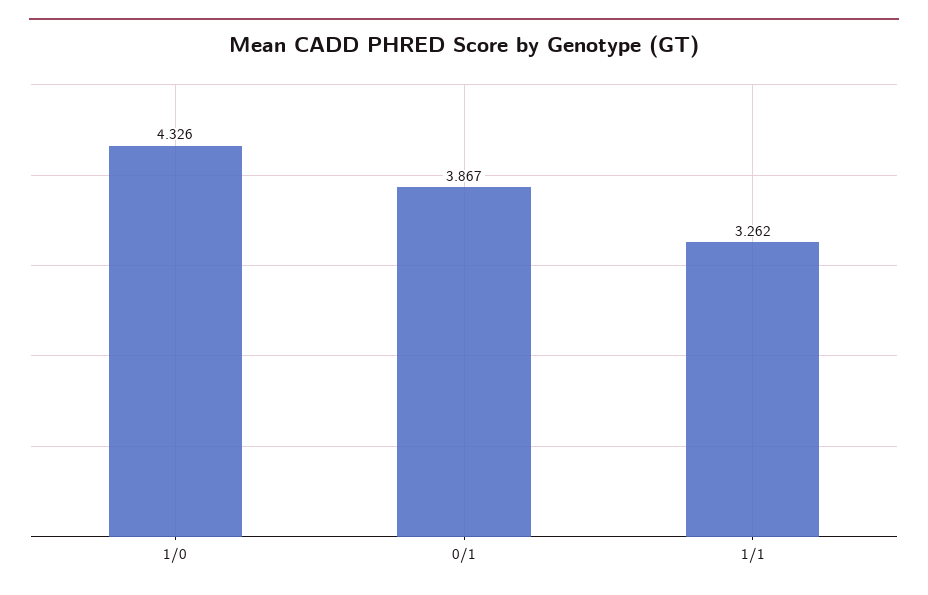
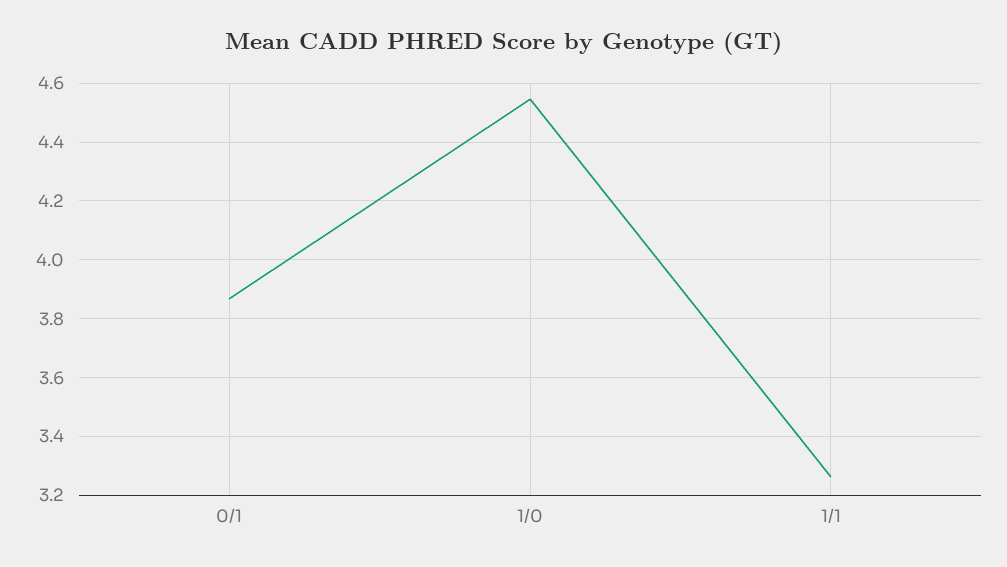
  {
-   "1/0": 4.326,
+   "1/0": 4.55,
    "0/1": 3.867,
    "1/1": 3.262
  }

